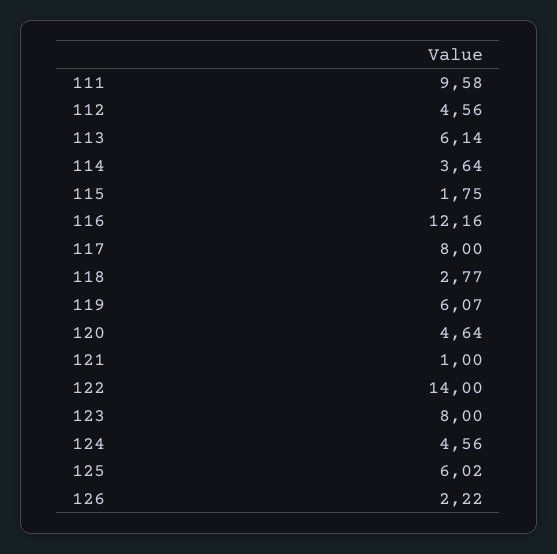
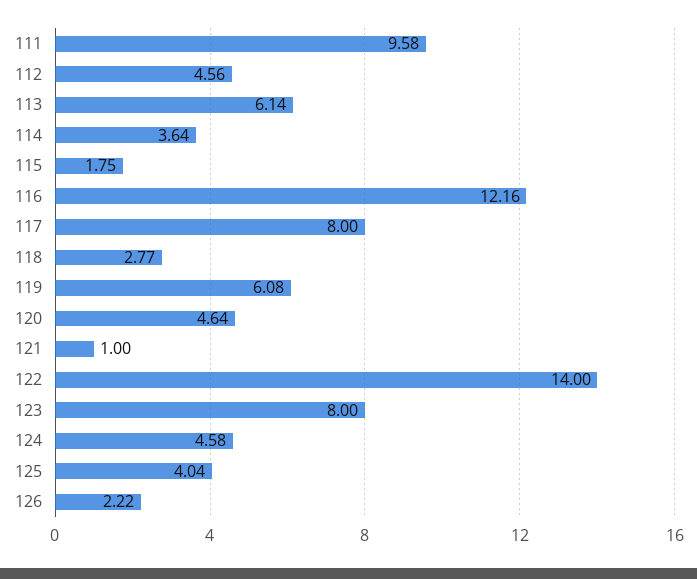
  {
    "111": 9.58,
    "112": 4.56,
    "113": 6.14,
    "114": 3.64,
    "115": 1.75,
    "116": 12.16,
    "117": 8,
    "118": 2.77,
-   "119": 6.07,
+   "119": 6.08,
    "120": 4.64,
    "121": 1,
    "122": 14,
    "123": 8,
-   "124": 4.56,
+   "124": 4.58,
-   "125": 6.02,
+   "125": 4.04,
    "126": 2.22
  }

